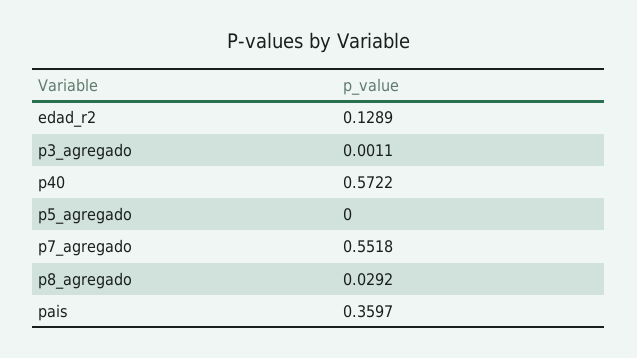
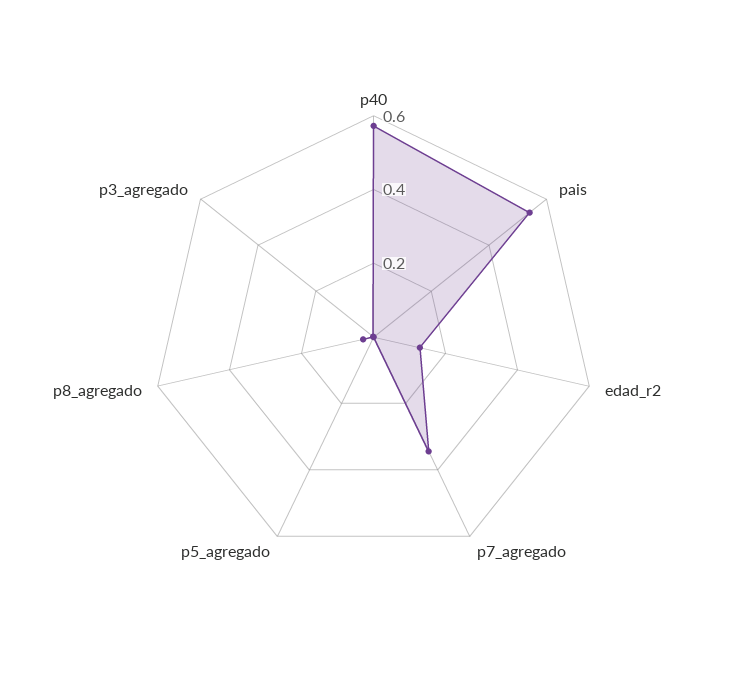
  {
    "edad_r2": 0.1289,
    "p3_agregado": 0.0011,
    "p40": 0.5722,
    "p5_agregado": 0,
-   "p7_agregado": 0.5518,
+   "p7_agregado": 0.35,
    "p8_agregado": 0.0292,
-   "pais": 0.3597
+   "pais": 0.55
  }

